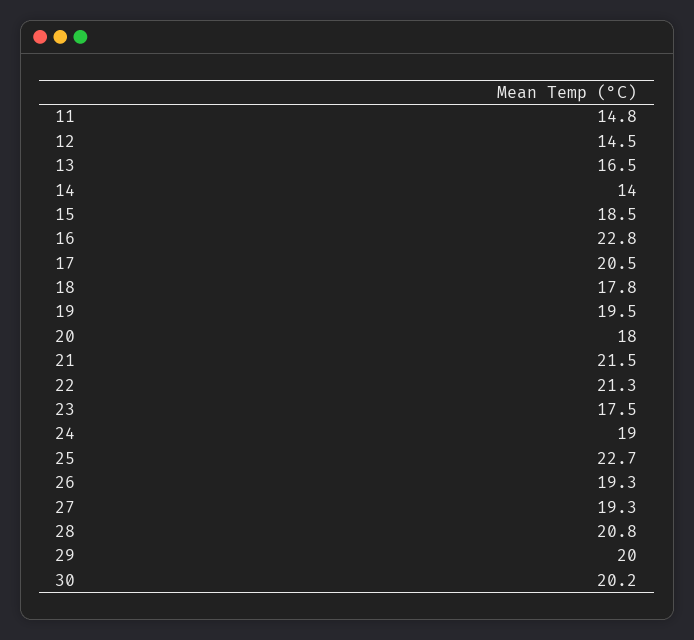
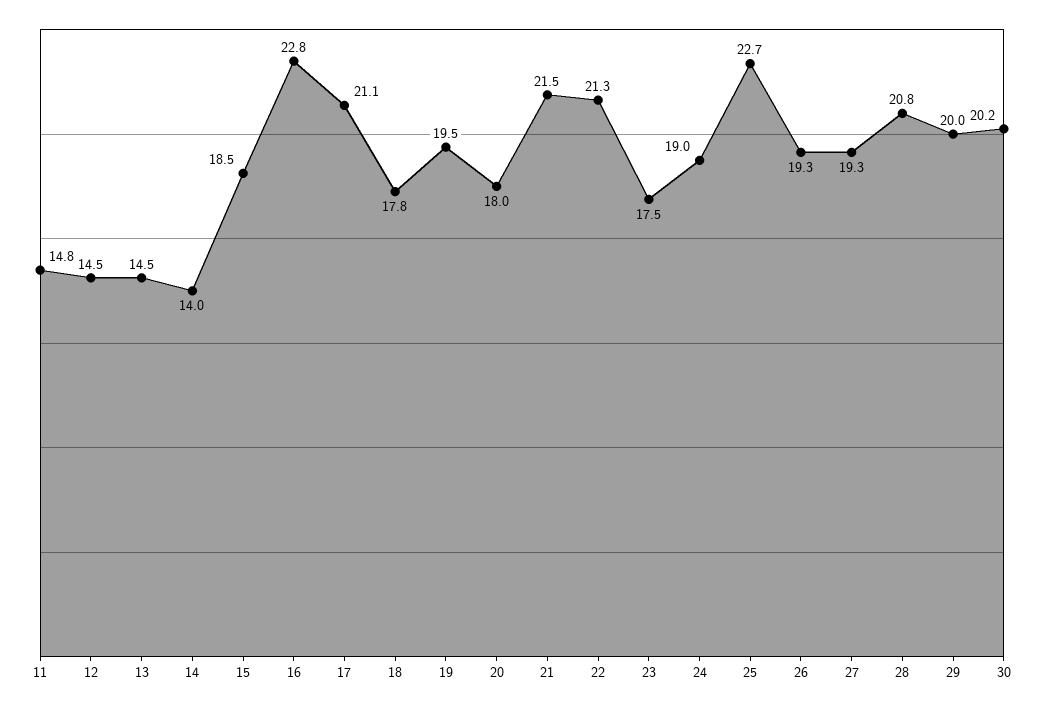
  {
    "11": 14.8,
    "12": 14.5,
-   "13": 16.5,
+   "13": 14.5,
    "14": 14,
    "15": 18.5,
    "16": 22.8,
-   "17": 20.5,
+   "17": 21.1,
    "18": 17.8,
    "19": 19.5,
    "20": 18,
    "21": 21.5,
    "22": 21.3,
    "23": 17.5,
    "24": 19,
    "25": 22.7,
    "26": 19.3,
    "27": 19.3,
    "28": 20.8,
    "29": 20,
    "30": 20.2
  }

